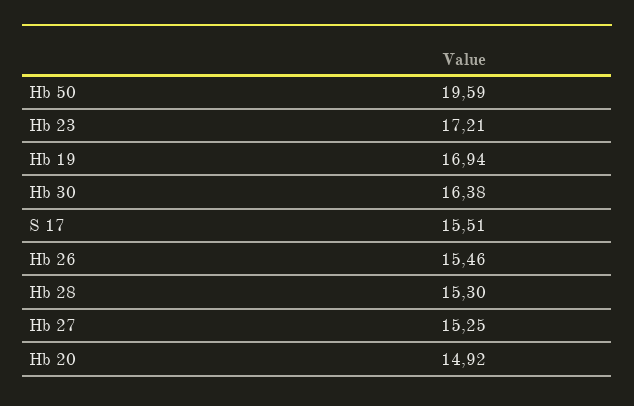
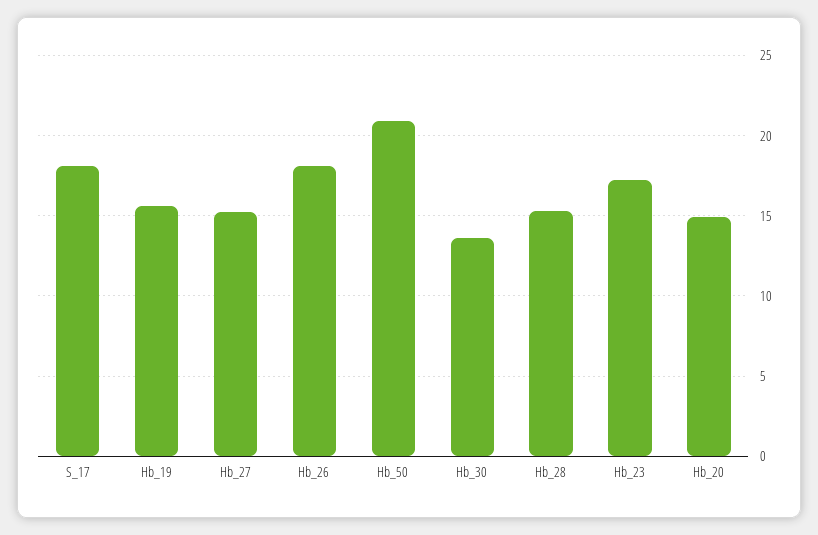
  {
-   "Hb 50": 19.59,
+   "Hb 50": 21,
    "Hb 23": 17.21,
-   "Hb 19": 16.94,
+   "Hb 19": 15.5,
-   "Hb 30": 16.38,
+   "Hb 30": 13.5,
-   "S 17": 15.51,
+   "S 17": 18,
-   "Hb 26": 15.46,
+   "Hb 26": 18,
    "Hb 28": 15.3,
    "Hb 27": 15.25,
    "Hb 20": 14.92
  }

